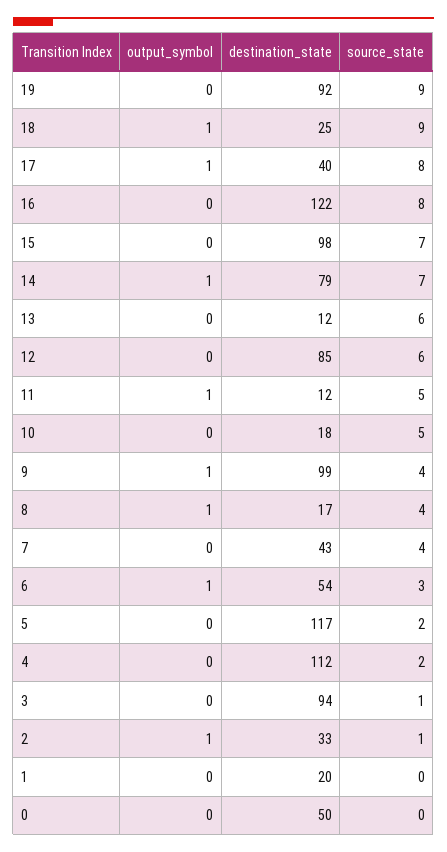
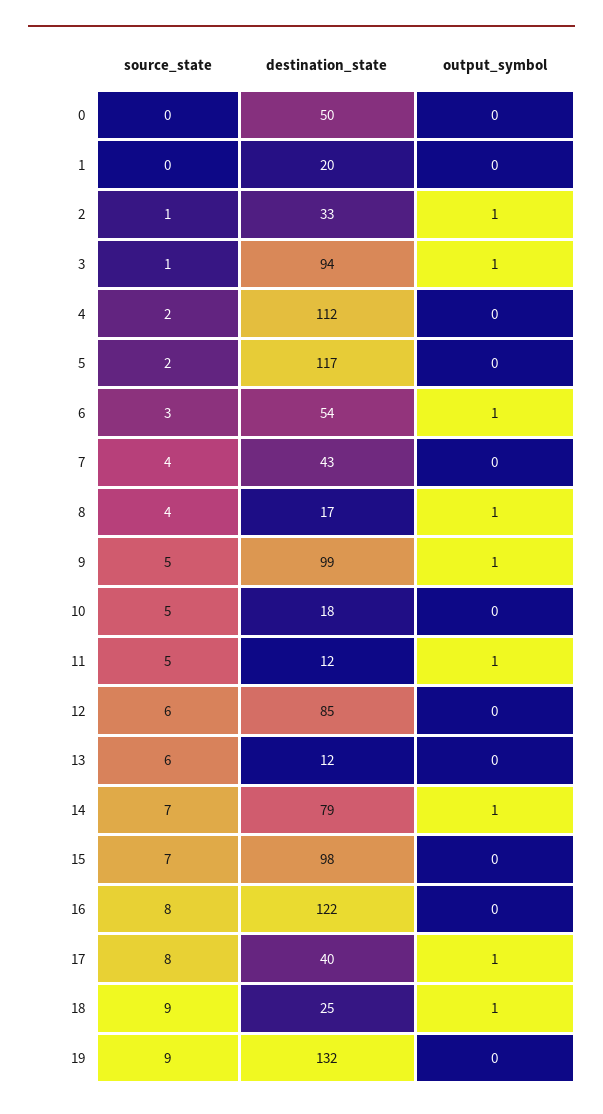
  {
    "output_symbol": {
      "19": 0,
      "18": 1,
      "17": 1,
      "16": 0,
      "15": 0,
      "14": 1,
      "13": 0,
      "12": 0,
      "11": 1,
      "10": 0,
      "9": 1,
      "8": 1,
      "7": 0,
      "6": 1,
      "5": 0,
      "4": 0,
-     "3": 0,
+     "3": 1,
      "2": 1,
      "1": 0,
      "0": 0
    },
    "destination_state": {
-     "19": 92,
+     "19": 132,
      "18": 25,
      "17": 40,
      "16": 122,
      "15": 98,
      "14": 79,
      "13": 12,
      "12": 85,
      "11": 12,
      "10": 18,
      "9": 99,
      "8": 17,
      "7": 43,
      "6": 54,
      "5": 117,
      "4": 112,
      "3": 94,
      "2": 33,
      "1": 20,
      "0": 50
    },
    "source_state": {
      "19": 9,
      "18": 9,
      "17": 8,
      "16": 8,
      "15": 7,
      "14": 7,
      "13": 6,
      "12": 6,
      "11": 5,
      "10": 5,
-     "9": 4,
+     "9": 5,
      "8": 4,
      "7": 4,
      "6": 3,
      "5": 2,
      "4": 2,
      "3": 1,
      "2": 1,
      "1": 0,
      "0": 0
    }
  }

